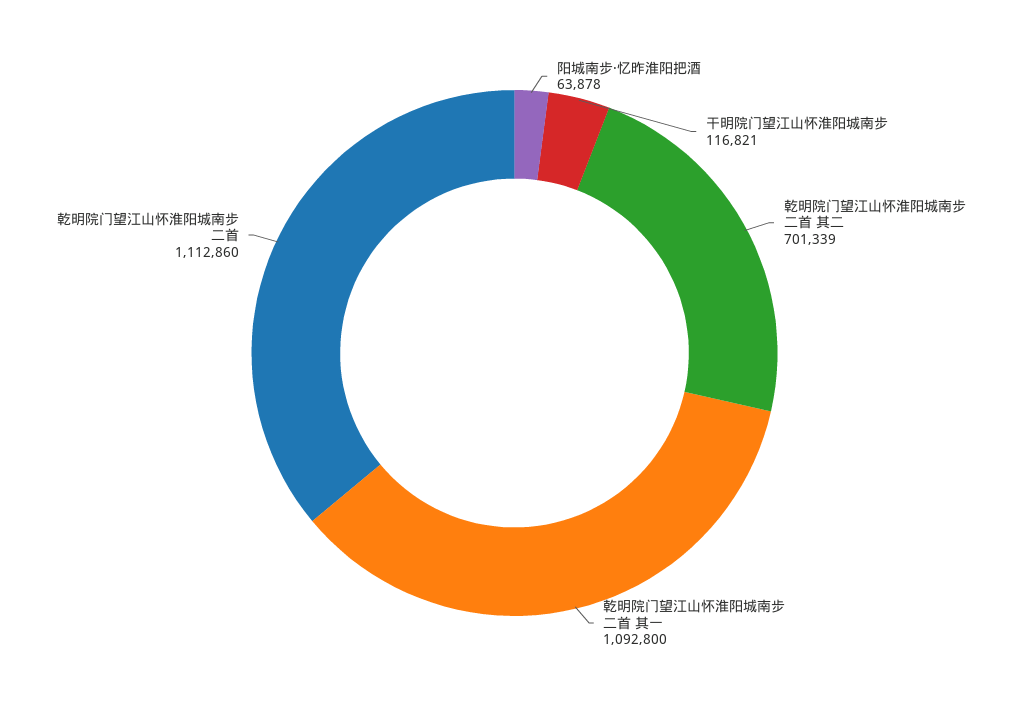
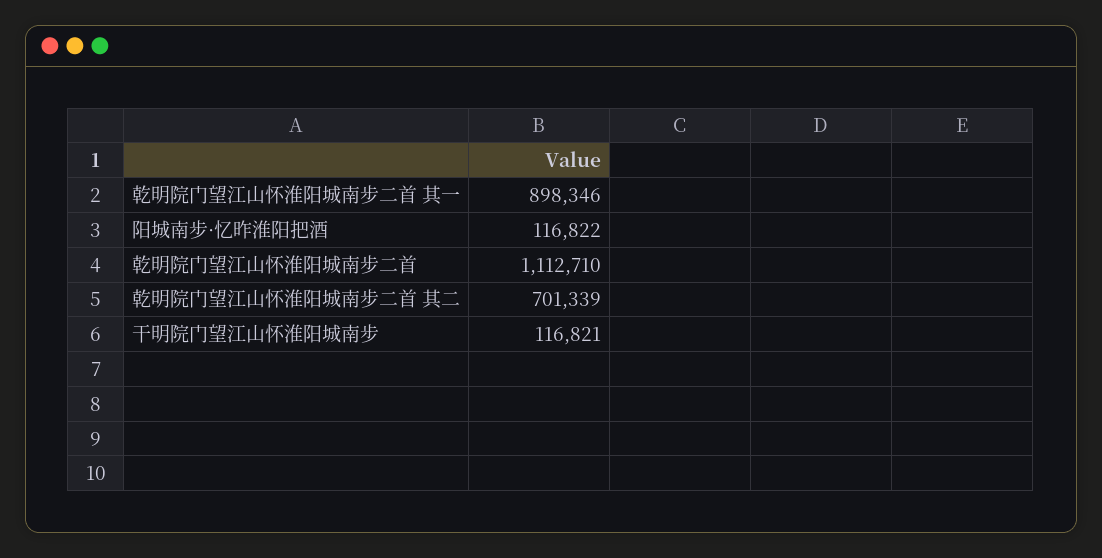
  {
-   "阳城南步·忆昨淮阳把酒": 63878,
+   "阳城南步·忆昨淮阳把酒": 116822,
    "干明院门望江山怀淮阳城南步": 116821,
    "乾明院门望江山怀淮阳城南步二首 其二": 701339,
-   "乾明院门望江山怀淮阳城南步二首 其一": 1092800,
+   "乾明院门望江山怀淮阳城南步二首 其一": 898346,
-   "乾明院门望江山怀淮阳城南步二首": 1112860
+   "乾明院门望江山怀淮阳城南步二首": 1112710
  }

